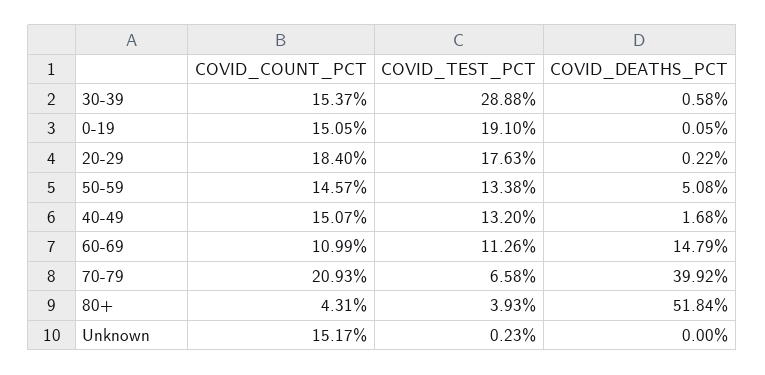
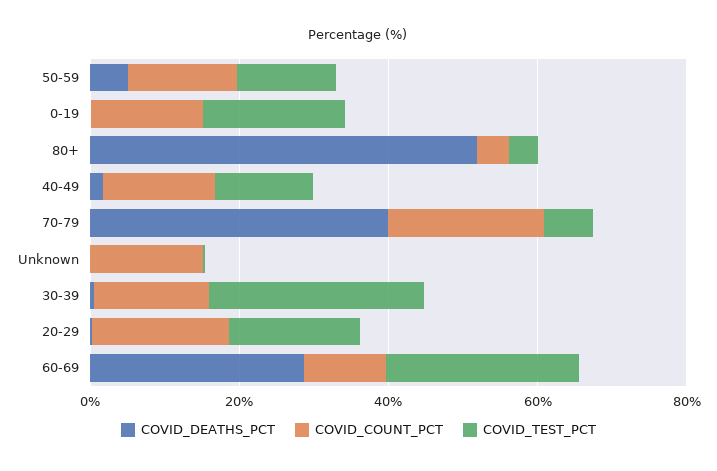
  {
    "COVID_COUNT_PCT": {
      "30-39": 15.37,
      "0-19": 15.05,
      "20-29": 18.4,
      "50-59": 14.57,
      "40-49": 15.07,
      "60-69": 10.99,
      "70-79": 20.93,
      "80+": 4.31,
      "Unknown": 15.17
    },
    "COVID_TEST_PCT": {
      "30-39": 28.88,
      "0-19": 19.1,
      "20-29": 17.63,
      "50-59": 13.38,
      "40-49": 13.2,
-     "60-69": 11.26,
+     "60-69": 25,
      "70-79": 6.58,
      "80+": 3.93,
      "Unknown": 0.23
    },
    "COVID_DEATHS_PCT": {
      "30-39": 0.58,
      "0-19": 0.05,
      "20-29": 0.22,
      "50-59": 5.08,
      "40-49": 1.68,
-     "60-69": 14.79,
+     "60-69": 30,
      "70-79": 39.92,
      "80+": 51.84,
      "Unknown": 0
    }
  }

